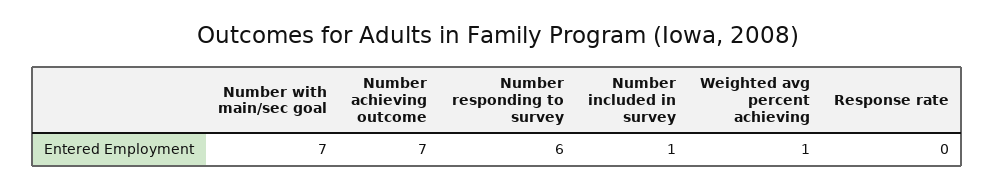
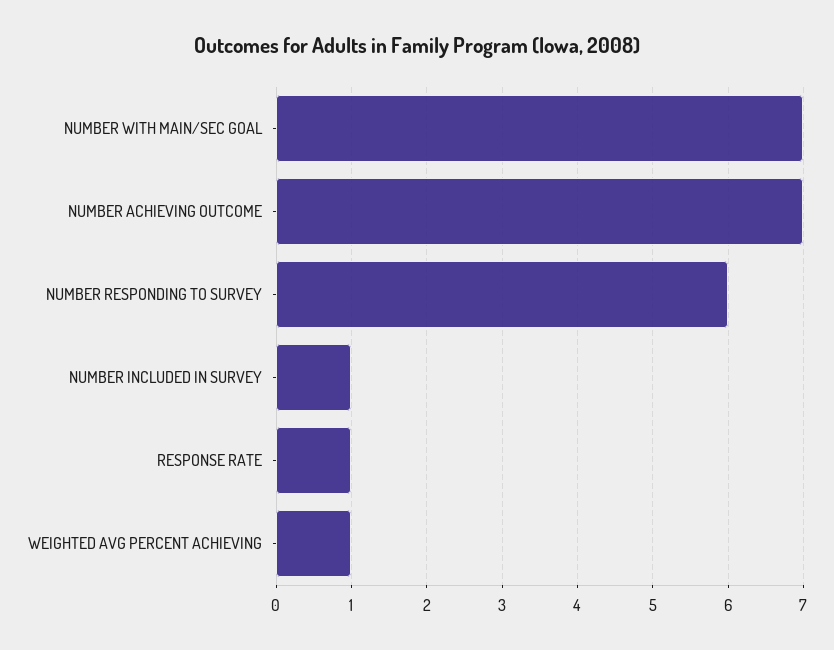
  {
    "Number with main/sec goal": 7,
    "Number achieving outcome": 7,
    "Number responding to survey": 6,
    "Number included in survey": 1,
    "Weighted avg percent achieving": 1,
-   "Response rate": 0
+   "Response rate": 1
  }

